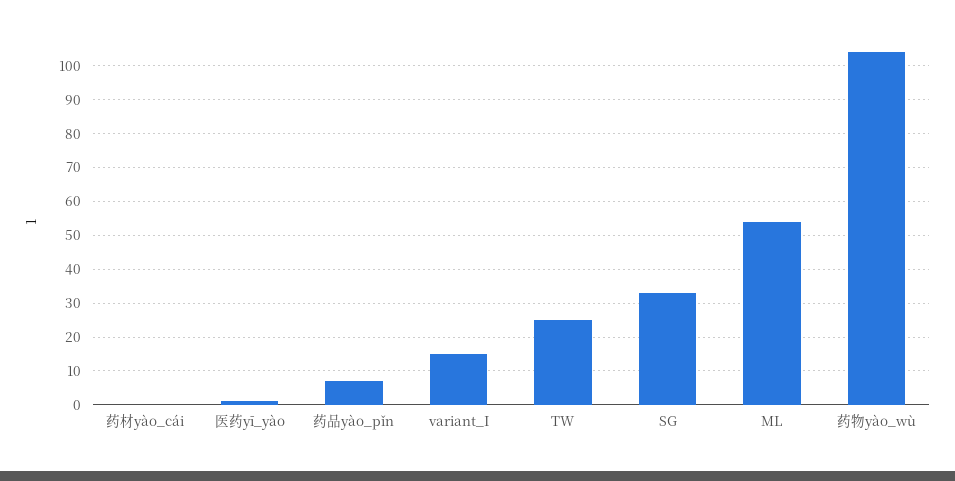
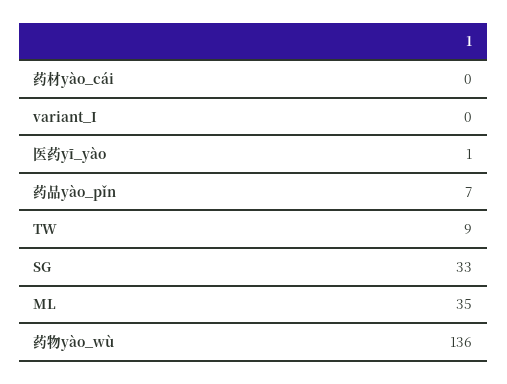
  {
    "药材yào_cái": 0,
    "医药yī_yào": 1,
    "药品yào_pǐn": 7,
-   "variant_I": 15,
+   "variant_I": 0,
-   "TW": 25,
+   "TW": 9,
    "SG": 33,
-   "ML": 55,
+   "ML": 35,
-   "药物yào_wù": 105
+   "药物yào_wù": 136
  }

